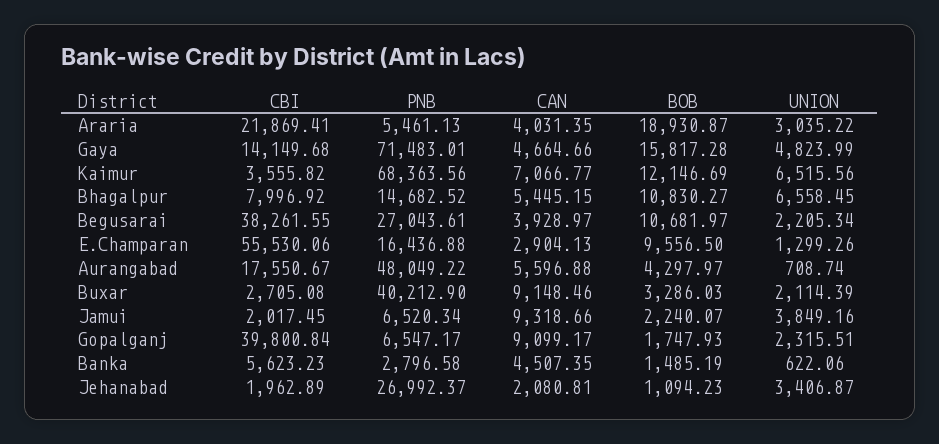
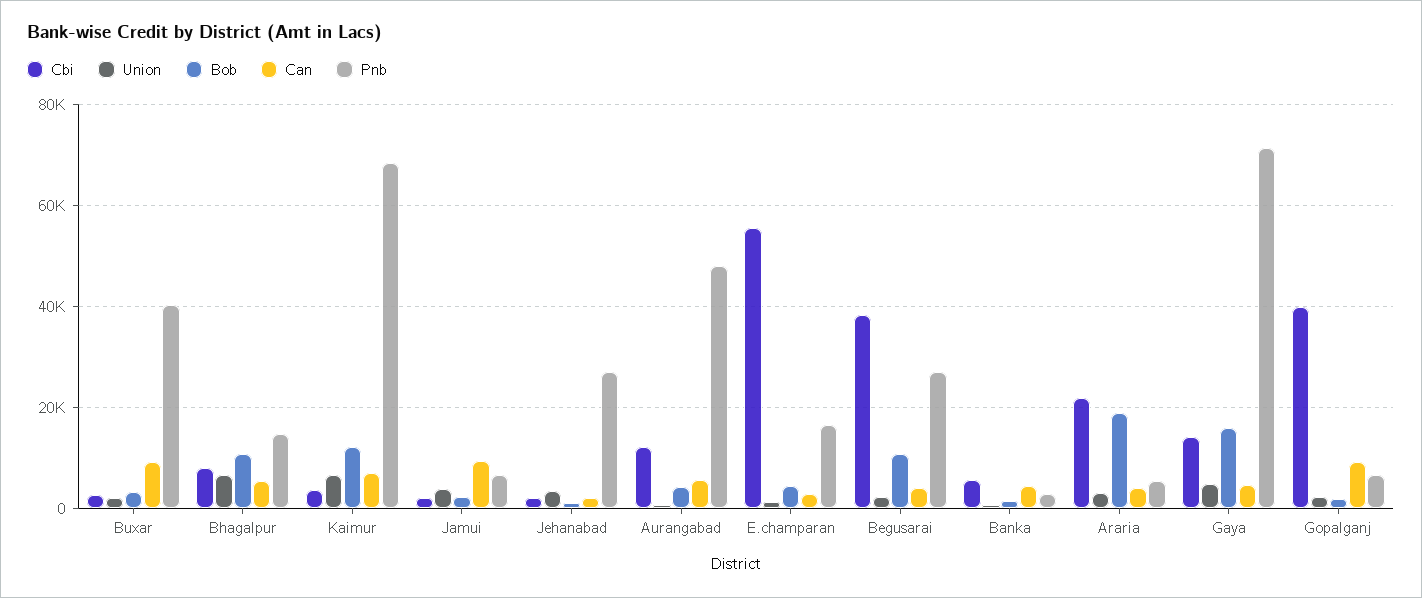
  {
    "CBI": {
      "Araria": 21869.41,
      "Gaya": 14149.68,
      "Kaimur": 3555.82,
      "Bhagalpur": 7996.92,
      "Begusarai": 38261.55,
      "E.Champaran": 55530.06,
-     "Aurangabad": 17550.67,
+     "Aurangabad": 12000,
      "Buxar": 2705.08,
      "Jamui": 2017.45,
      "Gopalganj": 39800.84,
      "Banka": 5623.23,
      "Jehanabad": 1962.89
    },
    "PNB": {
      "Araria": 5461.13,
      "Gaya": 71483.01,
      "Kaimur": 68363.56,
      "Bhagalpur": 14682.52,
      "Begusarai": 27043.61,
      "E.Champaran": 16436.88,
      "Aurangabad": 48049.22,
      "Buxar": 40212.9,
      "Jamui": 6520.34,
      "Gopalganj": 6547.17,
      "Banka": 2796.58,
      "Jehanabad": 26992.37
    },
    "CAN": {
      "Araria": 4031.35,
      "Gaya": 4664.66,
      "Kaimur": 7066.77,
      "Bhagalpur": 5445.15,
      "Begusarai": 3928.97,
      "E.Champaran": 2904.13,
      "Aurangabad": 5596.88,
      "Buxar": 9148.46,
      "Jamui": 9318.66,
      "Gopalganj": 9099.17,
      "Banka": 4507.35,
      "Jehanabad": 2080.81
    },
    "BOB": {
      "Araria": 18930.87,
      "Gaya": 15817.28,
      "Kaimur": 12146.69,
      "Bhagalpur": 10830.27,
      "Begusarai": 10681.97,
-     "E.Champaran": 9556.5,
+     "E.Champaran": 4000,
      "Aurangabad": 4297.97,
      "Buxar": 3286.03,
      "Jamui": 2240.07,
      "Gopalganj": 1747.93,
      "Banka": 1485.19,
      "Jehanabad": 1094.23
    },
    "UNION": {
      "Araria": 3035.22,
      "Gaya": 4823.99,
      "Kaimur": 6515.56,
      "Bhagalpur": 6558.45,
      "Begusarai": 2205.34,
      "E.Champaran": 1299.26,
      "Aurangabad": 708.74,
      "Buxar": 2114.39,
      "Jamui": 3849.16,
      "Gopalganj": 2315.51,
      "Banka": 622.06,
      "Jehanabad": 3406.87
    }
  }

